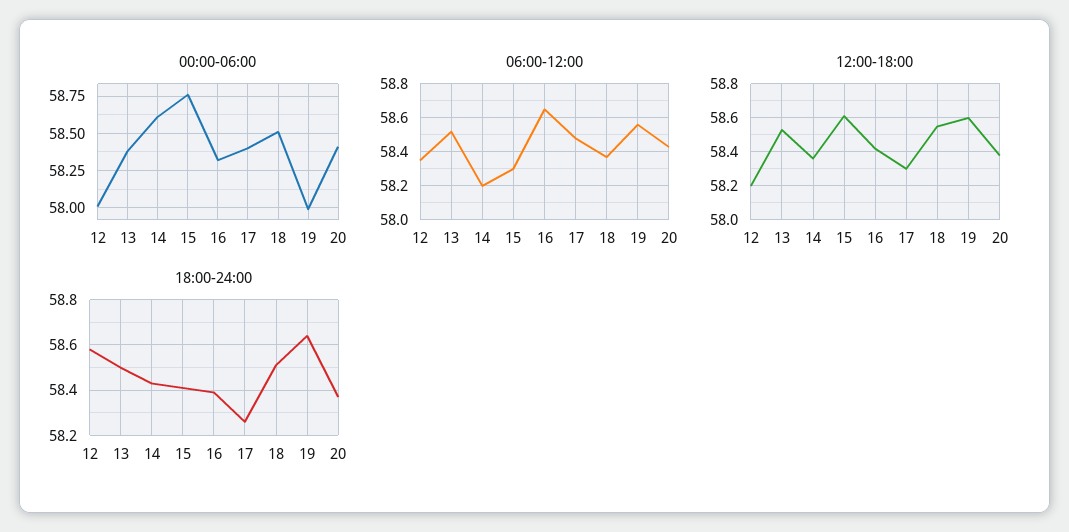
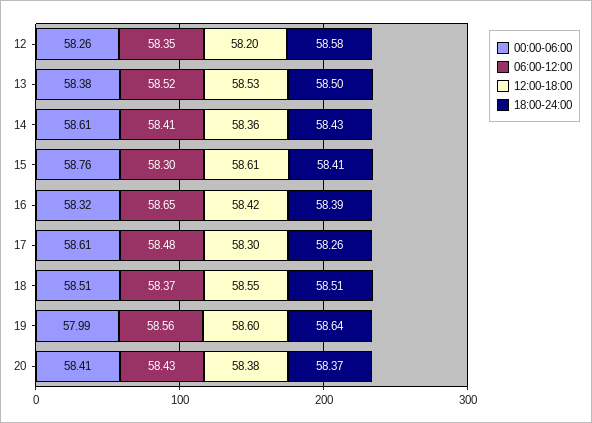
  {
    "00:00-06:00": {
-     "12": 58,
+     "12": 58.26,
      "13": 58.38,
      "14": 58.61,
      "15": 58.76,
      "16": 58.32,
-     "17": 58.4,
+     "17": 58.61,
      "18": 58.51,
      "19": 57.99,
      "20": 58.41
    },
    "06:00-12:00": {
      "12": 58.35,
      "13": 58.52,
-     "14": 58.2,
+     "14": 58.41,
      "15": 58.3,
      "16": 58.65,
      "17": 58.48,
      "18": 58.37,
      "19": 58.56,
      "20": 58.43
    },
    "12:00-18:00": {
      "12": 58.2,
      "13": 58.53,
      "14": 58.36,
      "15": 58.61,
      "16": 58.42,
      "17": 58.3,
      "18": 58.55,
      "19": 58.6,
      "20": 58.38
    },
    "18:00-24:00": {
      "12": 58.58,
      "13": 58.5,
      "14": 58.43,
      "15": 58.41,
      "16": 58.39,
      "17": 58.26,
      "18": 58.51,
      "19": 58.64,
      "20": 58.37
    }
  }

